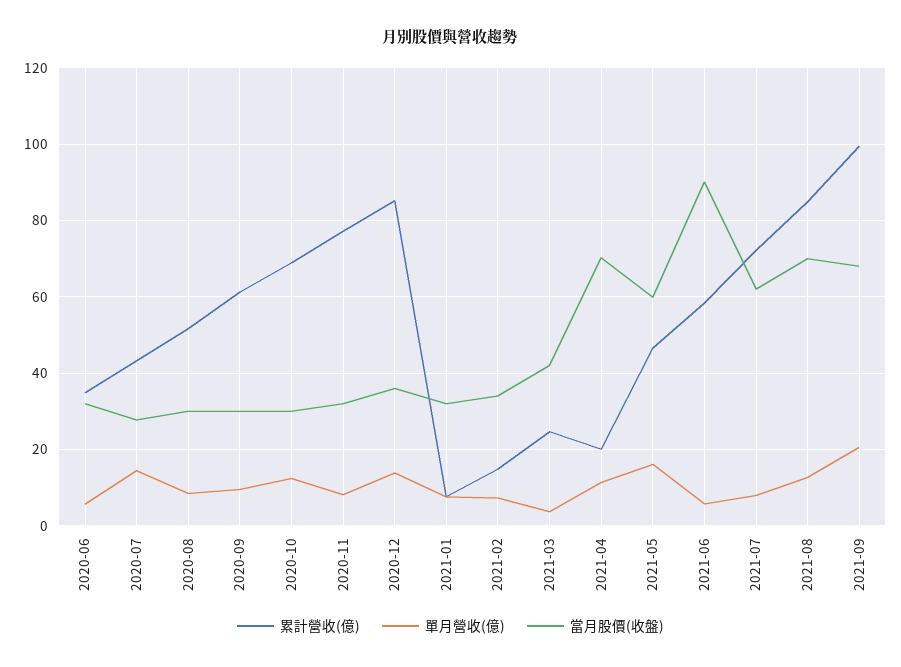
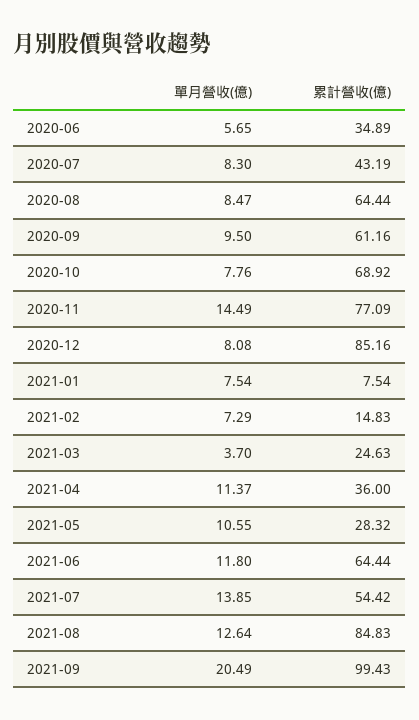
  {
    "累計營收(億)": {
      "2020-06": 34.89,
      "2020-07": 43.19,
-     "2020-08": 52,
+     "2020-08": 64.44,
      "2020-09": 61.16,
      "2020-10": 68.92,
      "2020-11": 77.09,
      "2020-12": 85.16,
      "2021-01": 7.54,
      "2021-02": 14.83,
      "2021-03": 24.63,
-     "2021-04": 20,
+     "2021-04": 36,
-     "2021-05": 46,
+     "2021-05": 28.32,
-     "2021-06": 58,
+     "2021-06": 64.44,
-     "2021-07": 72,
+     "2021-07": 54.42,
      "2021-08": 84.83,
      "2021-09": 99.43
    },
    "單月營收(億)": {
      "2020-06": 5.65,
-     "2020-07": 14,
+     "2020-07": 8.3,
      "2020-08": 8.47,
      "2020-09": 9.5,
-     "2020-10": 12,
+     "2020-10": 7.76,
-     "2020-11": 8,
+     "2020-11": 14.49,
-     "2020-12": 14,
+     "2020-12": 8.08,
      "2021-01": 7.54,
      "2021-02": 7.29,
      "2021-03": 3.7,
      "2021-04": 11.37,
-     "2021-05": 16,
+     "2021-05": 10.55,
-     "2021-06": 6,
+     "2021-06": 11.8,
-     "2021-07": 8,
+     "2021-07": 13.85,
      "2021-08": 12.64,
      "2021-09": 20.49
-   },
+   }
-   "當月股價(收盤)": {
-     "2020-06": 32,
-     "2020-07": 28,
-     "2020-08": 30,
-     "2020-09": 30,
-     "2020-10": 30,
-     "2020-11": 32,
-     "2020-12": 36,
-     "2021-01": 32,
-     "2021-02": 34,
-     "2021-03": 42,
-     "2021-04": 70,
-     "2021-05": 60,
-     "2021-06": 90,
-     "2021-07": 62,
-     "2021-08": 70,
-     "2021-09": 68
-   }
  }

